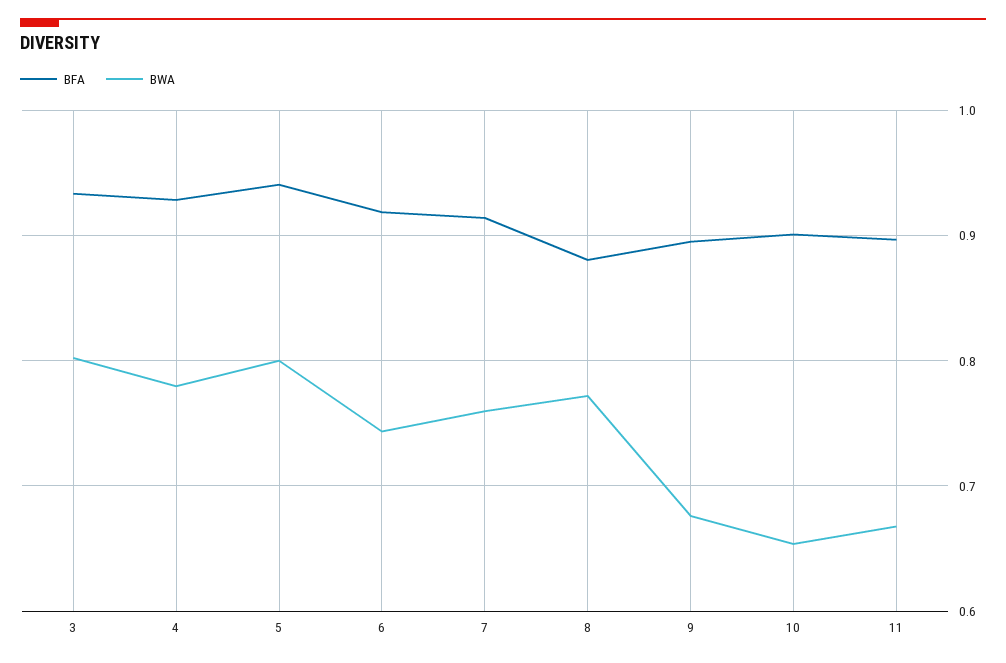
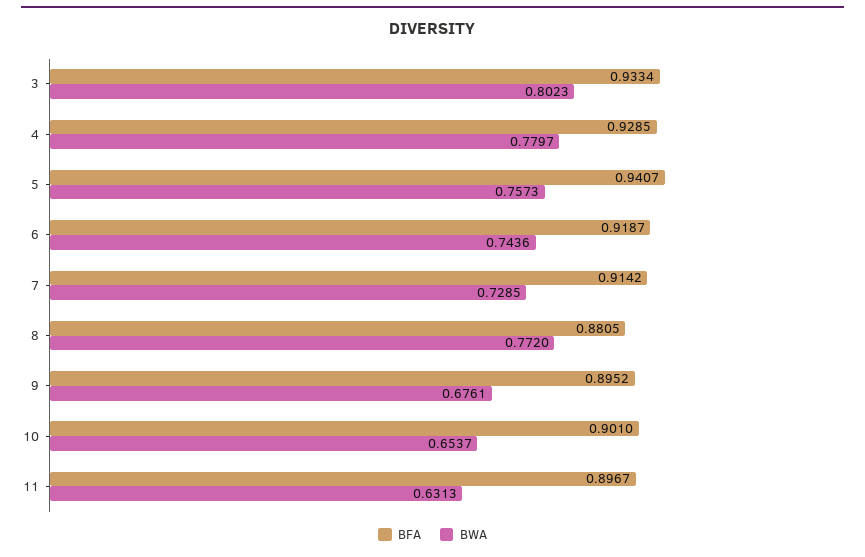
  {
    "BFA": {
      "3": 0.9334,
      "4": 0.9285,
      "5": 0.9407,
      "6": 0.9187,
      "7": 0.9142,
      "8": 0.8805,
      "9": 0.8952,
      "10": 0.901,
      "11": 0.8967
    },
    "BWA": {
      "3": 0.8023,
      "4": 0.7797,
-     "5": 0.8,
+     "5": 0.7573,
      "6": 0.7436,
-     "7": 0.76,
+     "7": 0.7285,
      "8": 0.772,
      "9": 0.6761,
      "10": 0.6537,
-     "11": 0.67
+     "11": 0.6313
    }
  }

